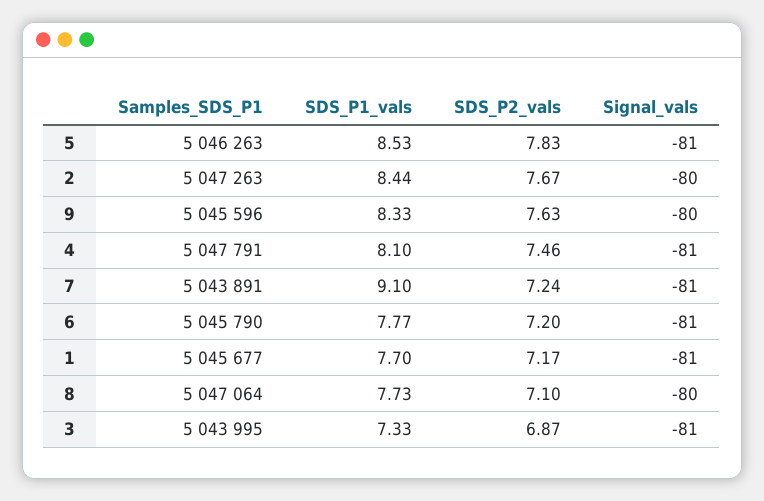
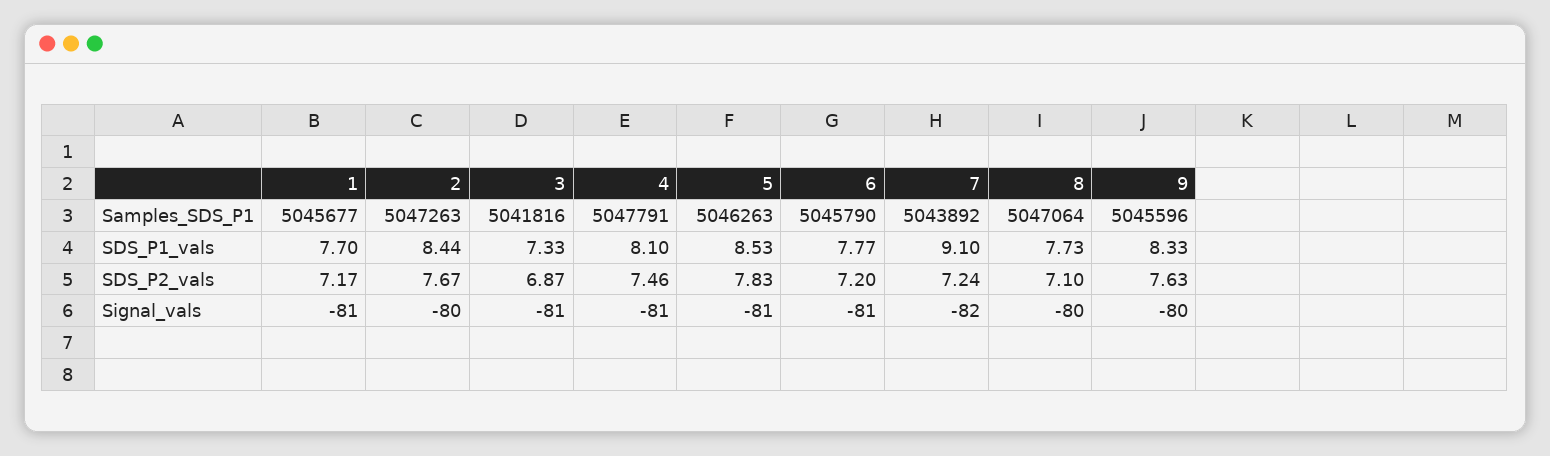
  {
    "Samples_SDS_P1": {
      "5": 5046263,
      "2": 5047263,
      "9": 5045596,
      "4": 5047791,
-     "7": 5043891,
+     "7": 5043892,
      "6": 5045790,
      "1": 5045677,
      "8": 5047064,
-     "3": 5043995
+     "3": 5041816
    },
    "SDS_P1_vals": {
      "5": 8.53,
      "2": 8.44,
      "9": 8.33,
      "4": 8.1,
      "7": 9.1,
      "6": 7.77,
      "1": 7.7,
      "8": 7.73,
      "3": 7.33
    },
    "SDS_P2_vals": {
      "5": 7.83,
      "2": 7.67,
      "9": 7.63,
      "4": 7.46,
      "7": 7.24,
      "6": 7.2,
      "1": 7.17,
      "8": 7.1,
      "3": 6.87
    },
    "Signal_vals": {
      "5": -81,
      "2": -80,
      "9": -80,
      "4": -81,
-     "7": -81,
+     "7": -82,
      "6": -81,
      "1": -81,
      "8": -80,
      "3": -81
    }
  }

